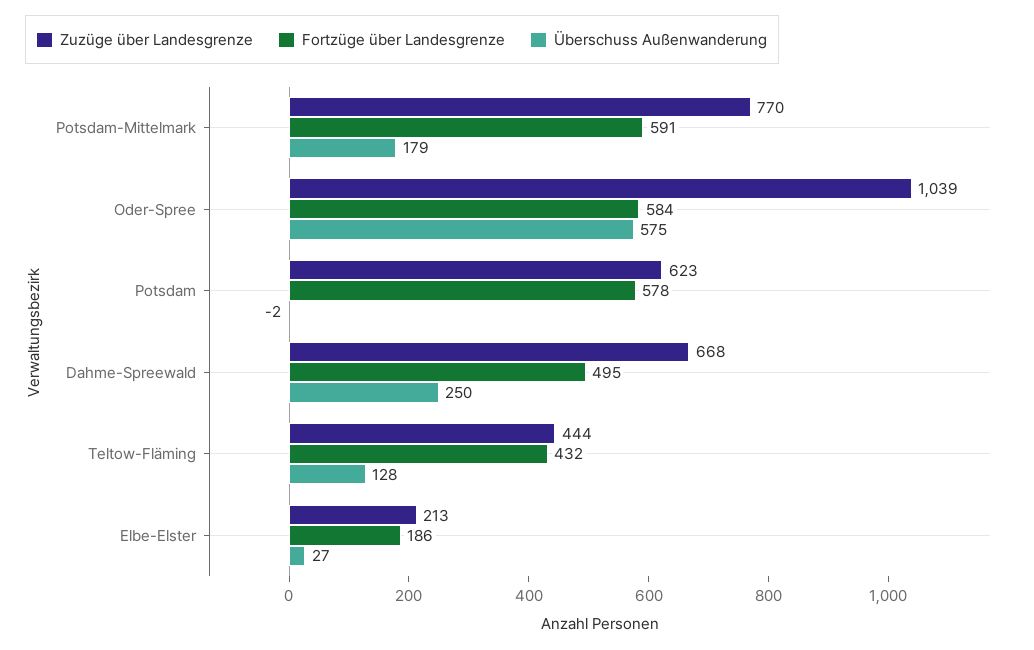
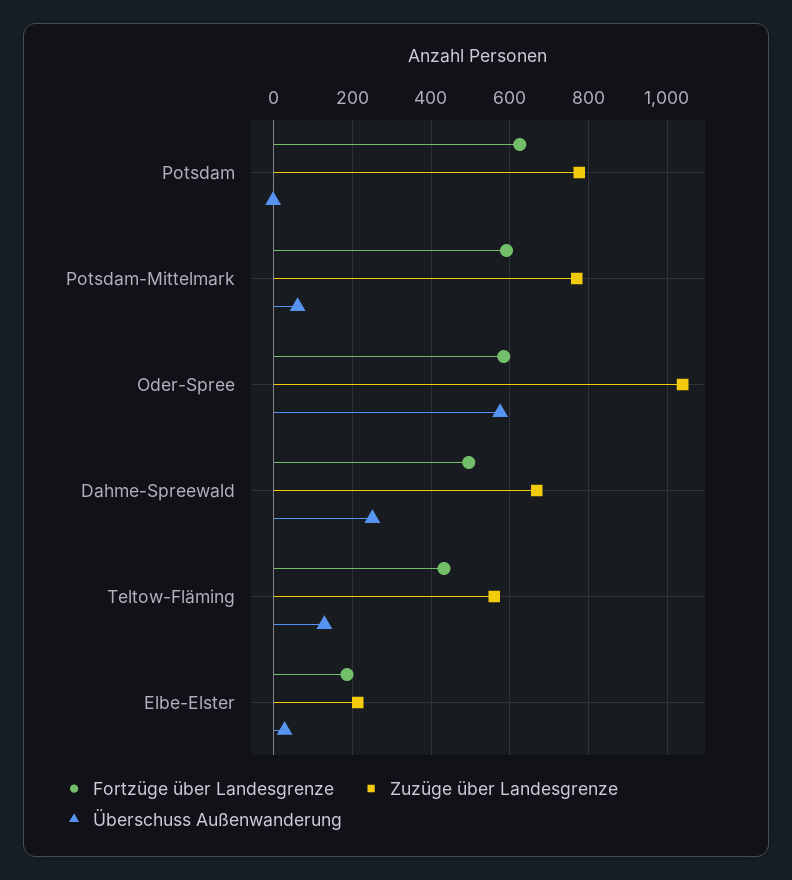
  {
    "Zuzüge über Landesgrenze": {
      "Potsdam-Mittelmark": 770,
      "Oder-Spree": 1039,
-     "Potsdam": 623,
+     "Potsdam": 780,
      "Dahme-Spreewald": 668,
-     "Teltow-Fläming": 444,
+     "Teltow-Fläming": 560,
      "Elbe-Elster": 213
    },
    "Fortzüge über Landesgrenze": {
      "Potsdam-Mittelmark": 591,
      "Oder-Spree": 584,
-     "Potsdam": 578,
+     "Potsdam": 620,
      "Dahme-Spreewald": 495,
      "Teltow-Fläming": 432,
      "Elbe-Elster": 186
    },
    "Überschuss Außenwanderung": {
-     "Potsdam-Mittelmark": 179,
+     "Potsdam-Mittelmark": 60,
      "Oder-Spree": 575,
      "Potsdam": -2,
      "Dahme-Spreewald": 250,
      "Teltow-Fläming": 128,
      "Elbe-Elster": 27
    }
  }

